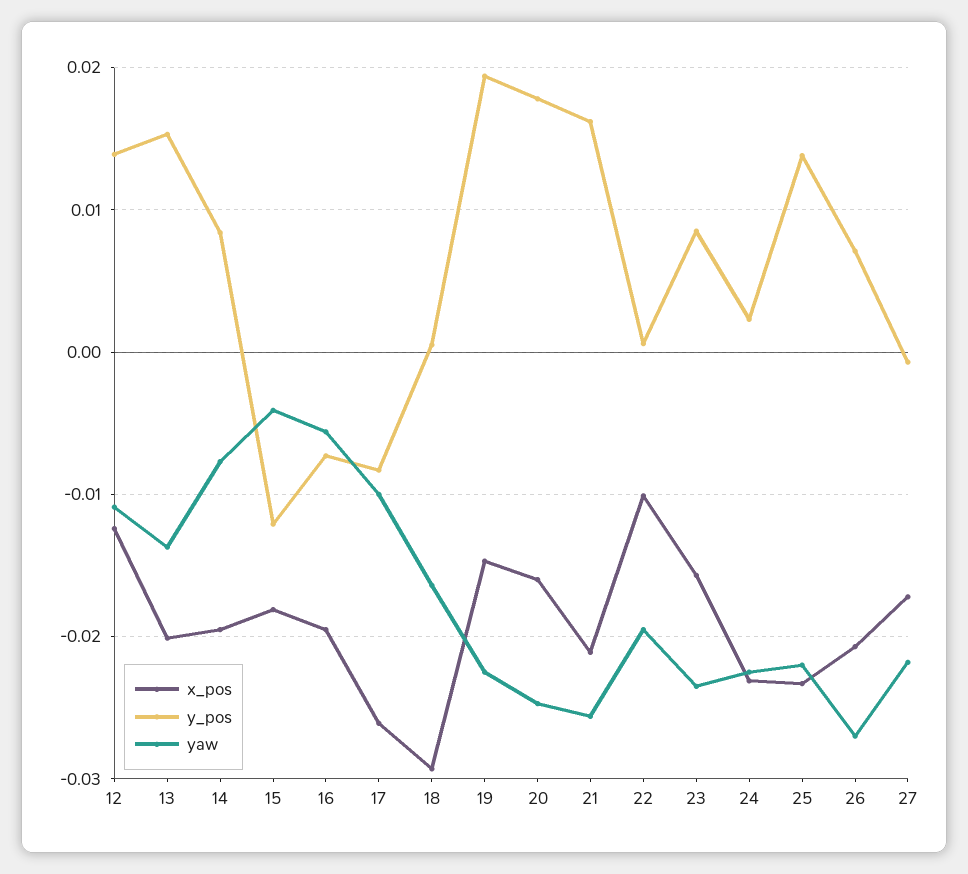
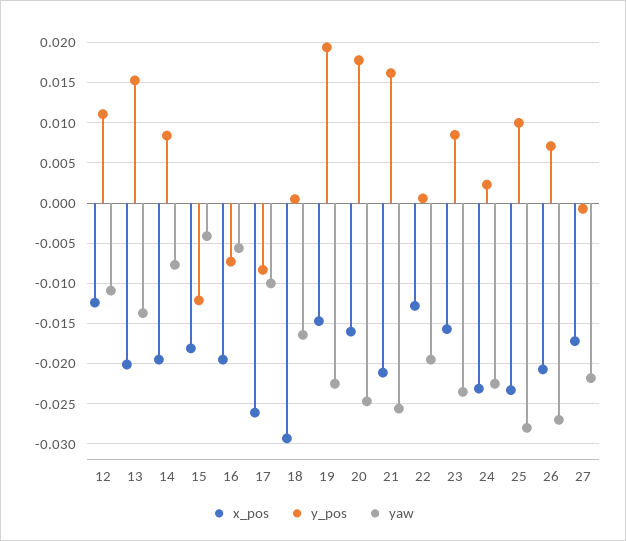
  {
    "x_pos": {
      "12": -0.012,
      "13": -0.02,
      "14": -0.02,
      "15": -0.018,
      "16": -0.02,
      "17": -0.026,
      "18": -0.029,
      "19": -0.015,
      "20": -0.016,
      "21": -0.021,
-     "22": -0.01,
+     "22": -0.013,
      "23": -0.016,
      "24": -0.023,
      "25": -0.023,
      "26": -0.021,
      "27": -0.017
    },
    "y_pos": {
-     "12": 0.014,
+     "12": 0.011,
      "13": 0.015,
      "14": 0.008,
      "15": -0.012,
      "16": -0.007,
      "17": -0.008,
      "18": 0.001,
      "19": 0.019,
      "20": 0.018,
      "21": 0.016,
      "22": 0.001,
      "23": 0.009,
      "24": 0.002,
-     "25": 0.014,
+     "25": 0.01,
      "26": 0.007,
      "27": -0.001
    },
    "yaw": {
      "12": -0.011,
      "13": -0.014,
      "14": -0.008,
      "15": -0.004,
      "16": -0.006,
      "17": -0.01,
      "18": -0.016,
      "19": -0.023,
      "20": -0.025,
      "21": -0.026,
      "22": -0.02,
      "23": -0.024,
      "24": -0.023,
-     "25": -0.022,
+     "25": -0.028,
      "26": -0.027,
      "27": -0.022
    }
  }

